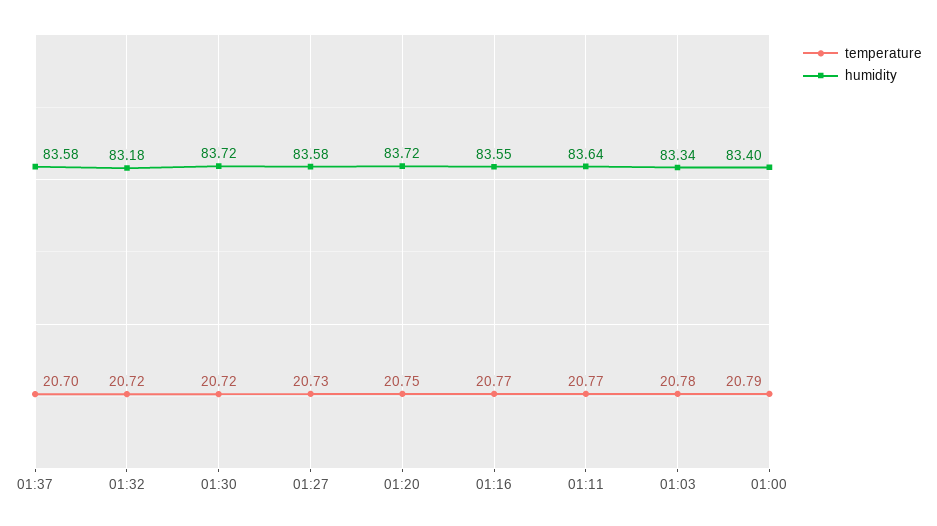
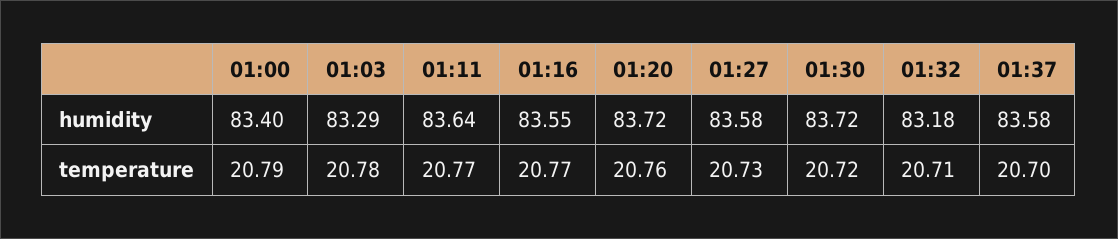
  {
    "temperature": {
      "01:37": 20.7,
-     "01:32": 20.72,
+     "01:32": 20.71,
      "01:30": 20.72,
      "01:27": 20.73,
-     "01:20": 20.75,
+     "01:20": 20.76,
      "01:16": 20.77,
      "01:11": 20.77,
      "01:03": 20.78,
      "01:00": 20.79
    },
    "humidity": {
      "01:37": 83.58,
      "01:32": 83.18,
      "01:30": 83.72,
      "01:27": 83.58,
      "01:20": 83.72,
      "01:16": 83.55,
      "01:11": 83.64,
-     "01:03": 83.34,
+     "01:03": 83.29,
      "01:00": 83.4
    }
  }

